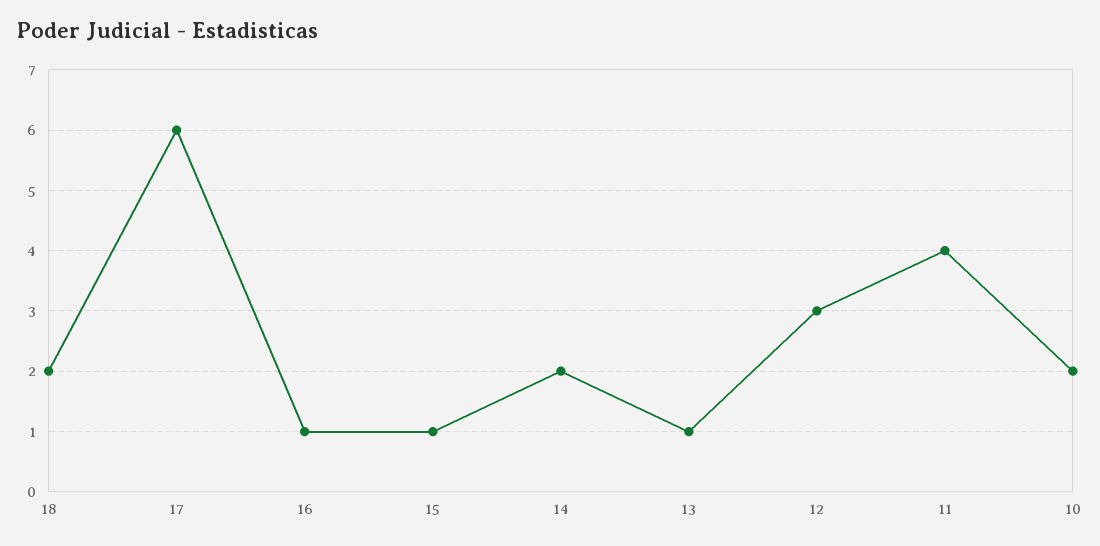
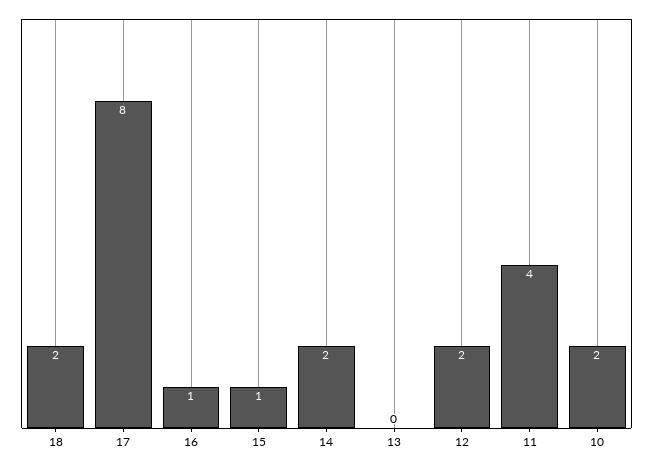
  {
    "18": 2,
-   "17": 6,
+   "17": 8,
    "16": 1,
    "15": 1,
    "14": 2,
-   "13": 1,
+   "13": 0,
-   "12": 3,
+   "12": 2,
    "11": 4,
    "10": 2
  }

